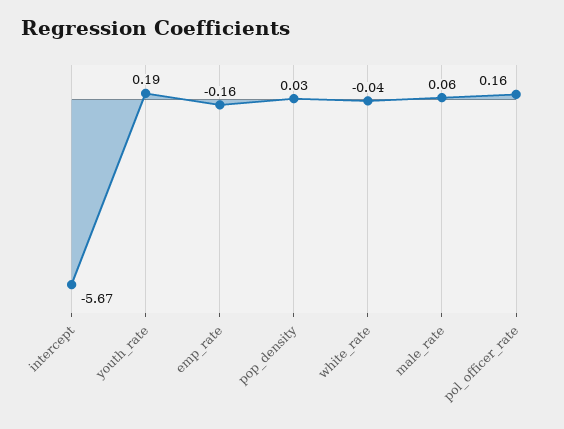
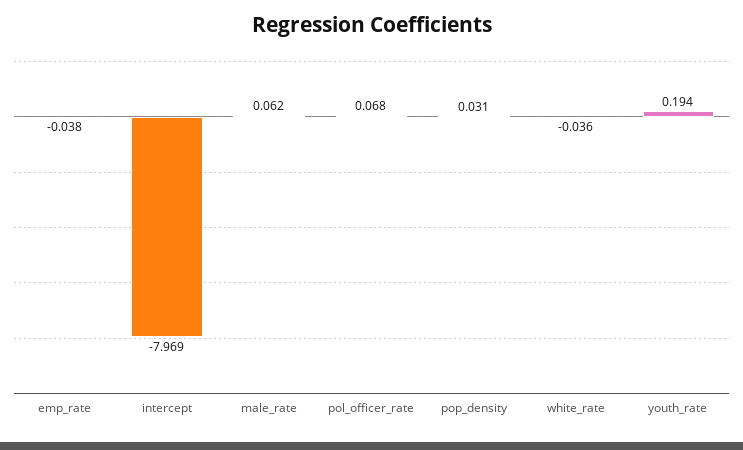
  {
-   "intercept": -5.67,
+   "intercept": -7.969,
    "youth_rate": 0.194,
-   "emp_rate": -0.16,
+   "emp_rate": -0.038,
    "pop_density": 0.031,
    "white_rate": -0.036,
    "male_rate": 0.062,
-   "pol_officer_rate": 0.16
+   "pol_officer_rate": 0.068
  }

